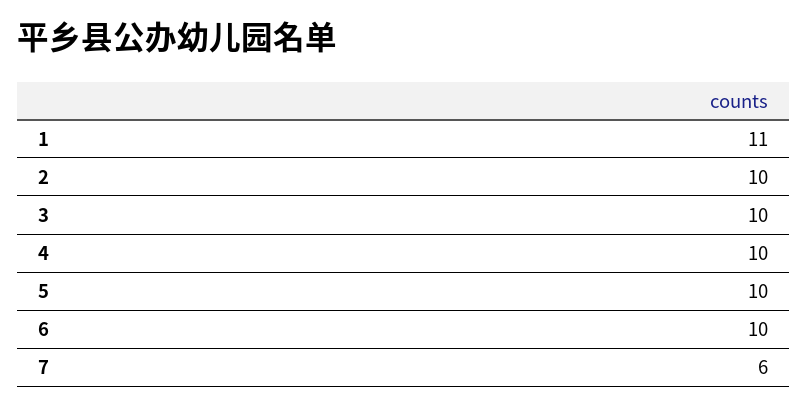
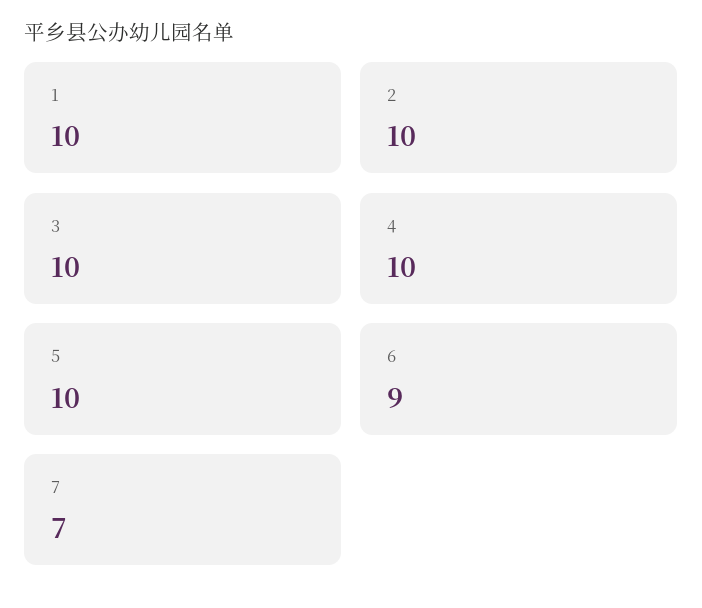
  {
-   "1": 11,
+   "1": 10,
    "2": 10,
    "3": 10,
    "4": 10,
    "5": 10,
-   "6": 10,
+   "6": 9,
-   "7": 6
+   "7": 7
  }

